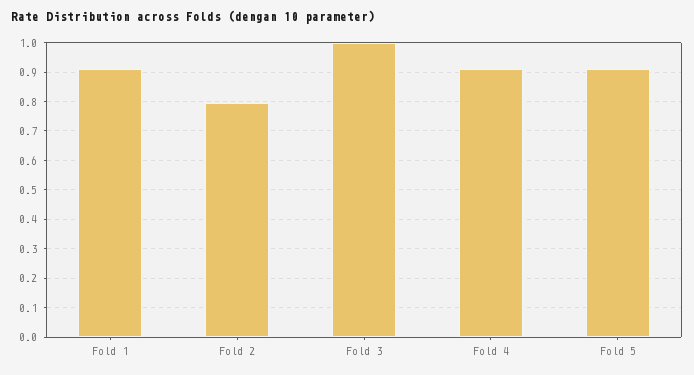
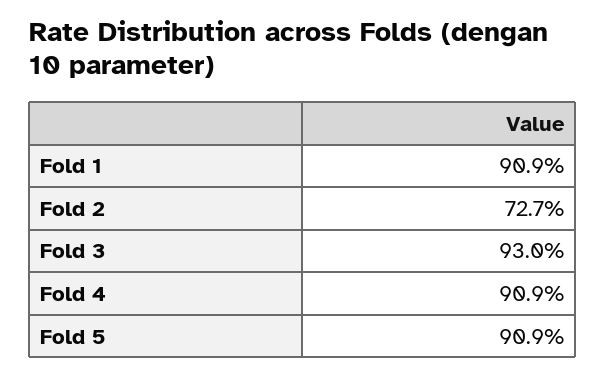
  {
    "Fold 1": 0.909,
-   "Fold 2": 0.8,
+   "Fold 2": 0.727,
-   "Fold 3": 1,
+   "Fold 3": 0.93,
    "Fold 4": 0.909,
    "Fold 5": 0.909
  }

